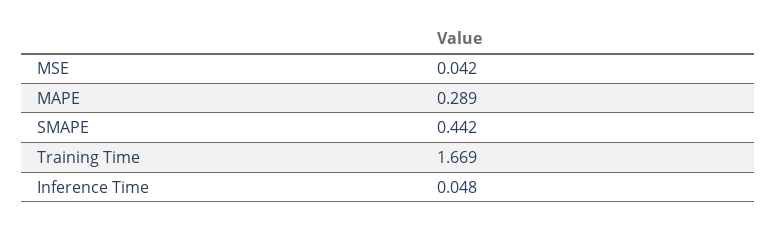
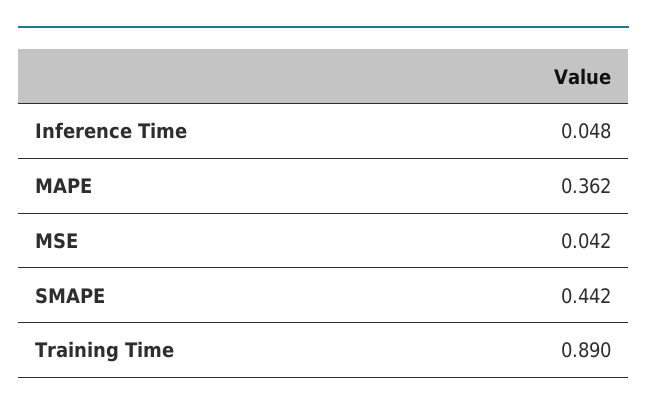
  {
    "MSE": 0.042,
-   "MAPE": 0.289,
+   "MAPE": 0.362,
    "SMAPE": 0.442,
-   "Training Time": 1.669,
+   "Training Time": 0.89,
    "Inference Time": 0.048
  }

